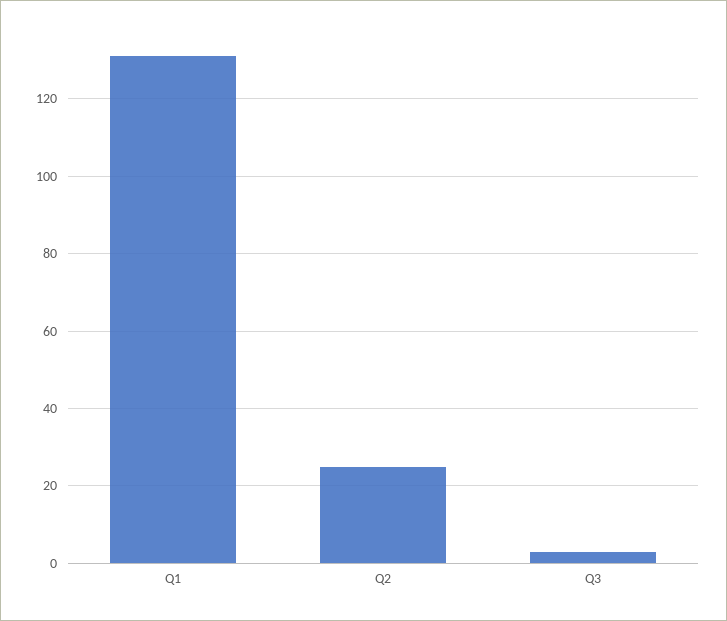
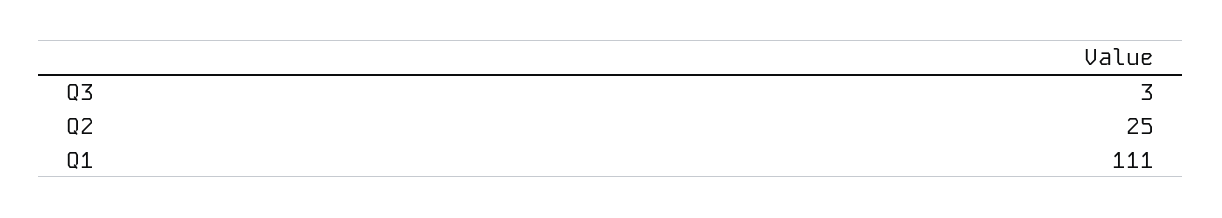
  {
-   "Q1": 130,
+   "Q1": 111,
    "Q2": 25,
    "Q3": 3
  }

